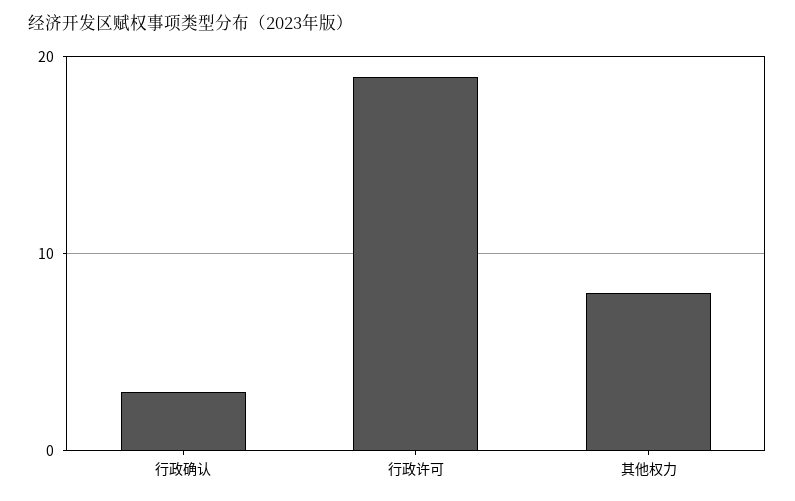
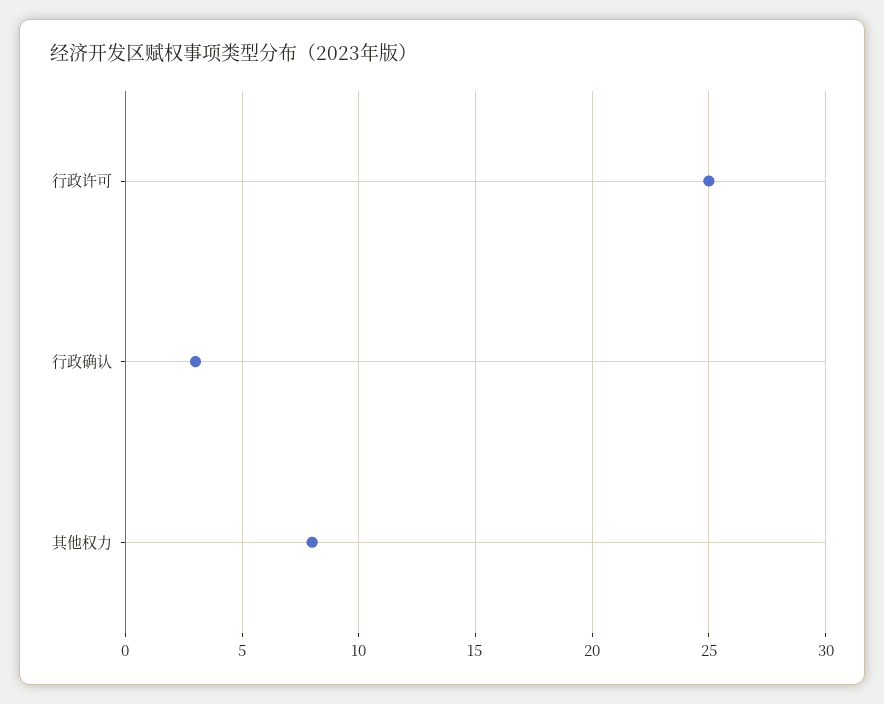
  {
    "行政确认": 3,
-   "行政许可": 19,
+   "行政许可": 25,
    "其他权力": 8
  }

